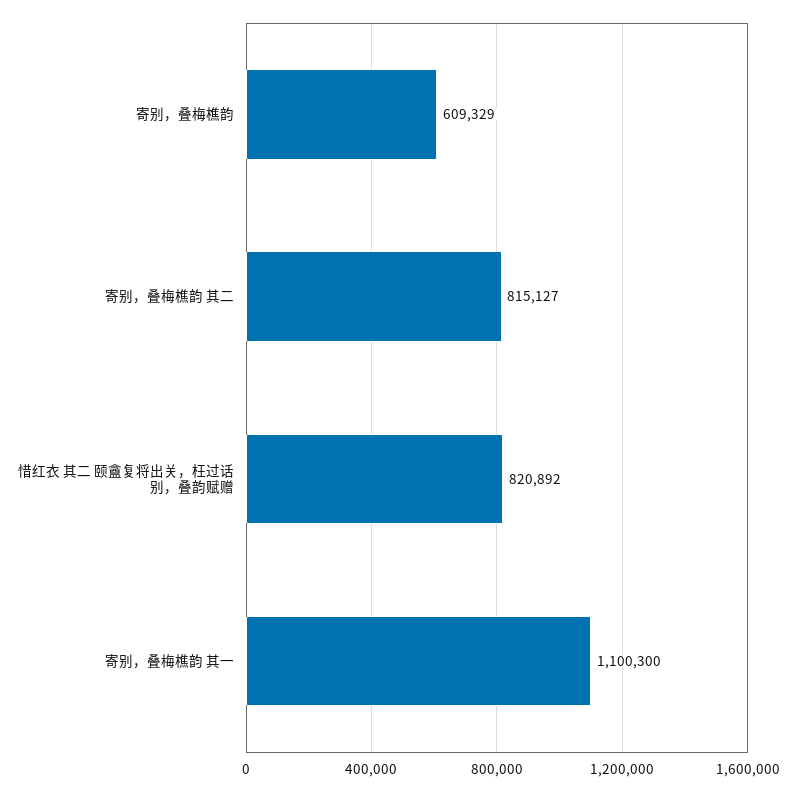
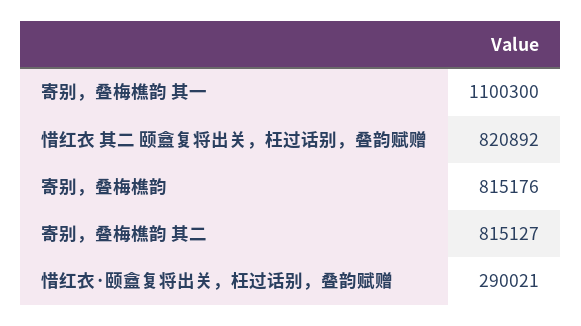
  {
-   "寄别，叠梅樵韵": 609329,
+   "寄别，叠梅樵韵": 815176,
    "寄别，叠梅樵韵 其二": 815127,
    "惜红衣 其二 颐盦复将出关，枉过话别，叠韵赋赠": 820892,
-   "寄别，叠梅樵韵 其一": 1100300
+   "寄别，叠梅樵韵 其一": 1100300,
+   "惜红衣·颐盦复将出关，枉过话别，叠韵赋赠": 290021
  }

